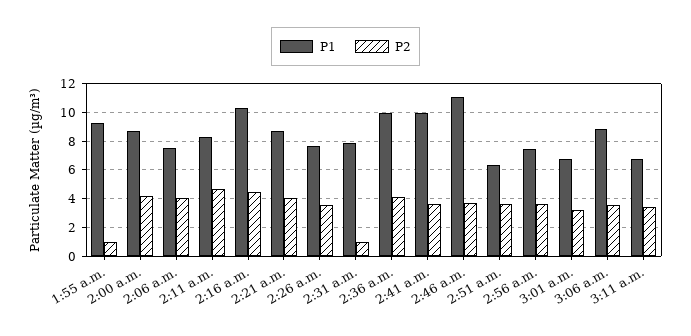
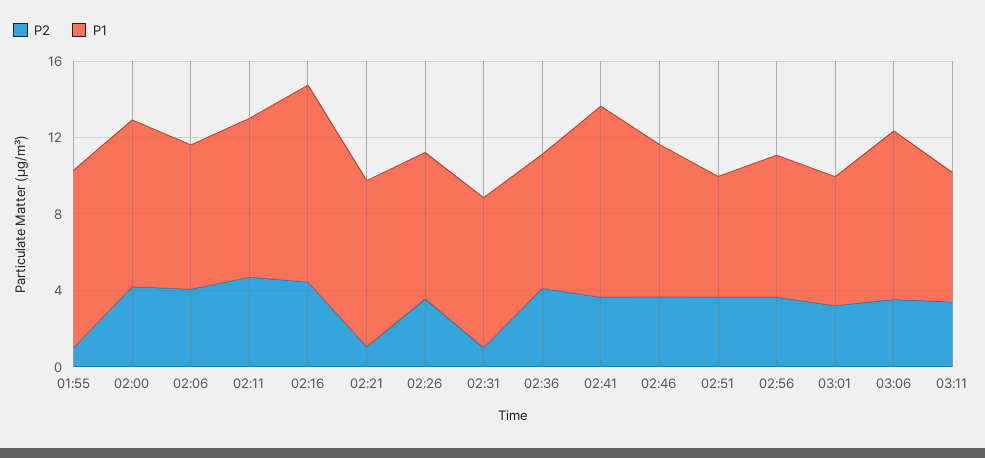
  {
    "P1": {
      "1:55 a.m.": 9.5,
      "2:00 a.m.": 8.5,
      "2:06 a.m.": 7.5,
      "2:11 a.m.": 8.5,
      "2:16 a.m.": 10.5,
      "2:21 a.m.": 8.5,
      "2:26 a.m.": 7.5,
      "2:31 a.m.": 8,
-     "2:36 a.m.": 10,
+     "2:36 a.m.": 7,
      "2:41 a.m.": 10,
-     "2:46 a.m.": 11,
+     "2:46 a.m.": 8,
      "2:51 a.m.": 6.5,
      "2:56 a.m.": 7.5,
      "3:01 a.m.": 7,
      "3:06 a.m.": 9,
      "3:11 a.m.": 7
    },
    "P2": {
      "1:55 a.m.": 1,
      "2:00 a.m.": 4,
      "2:06 a.m.": 4,
      "2:11 a.m.": 4.5,
      "2:16 a.m.": 4.5,
-     "2:21 a.m.": 4,
+     "2:21 a.m.": 1,
      "2:26 a.m.": 3.5,
      "2:31 a.m.": 1,
      "2:36 a.m.": 4,
      "2:41 a.m.": 3.5,
      "2:46 a.m.": 3.5,
      "2:51 a.m.": 3.5,
      "2:56 a.m.": 3.5,
      "3:01 a.m.": 3,
      "3:06 a.m.": 3.5,
      "3:11 a.m.": 3.5
    }
  }

